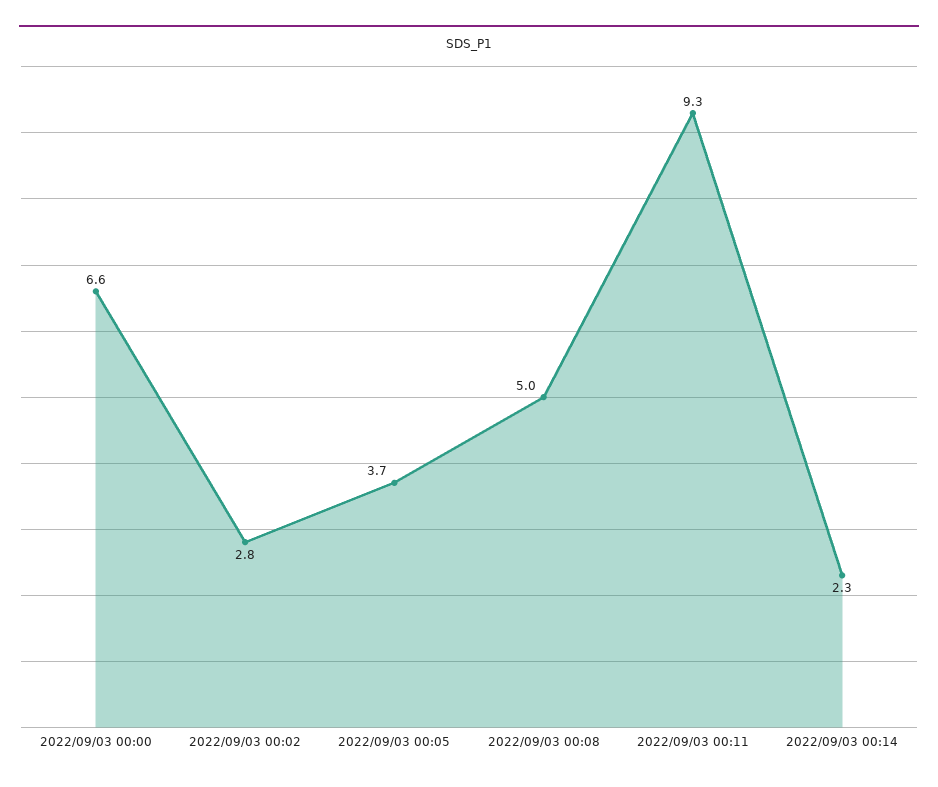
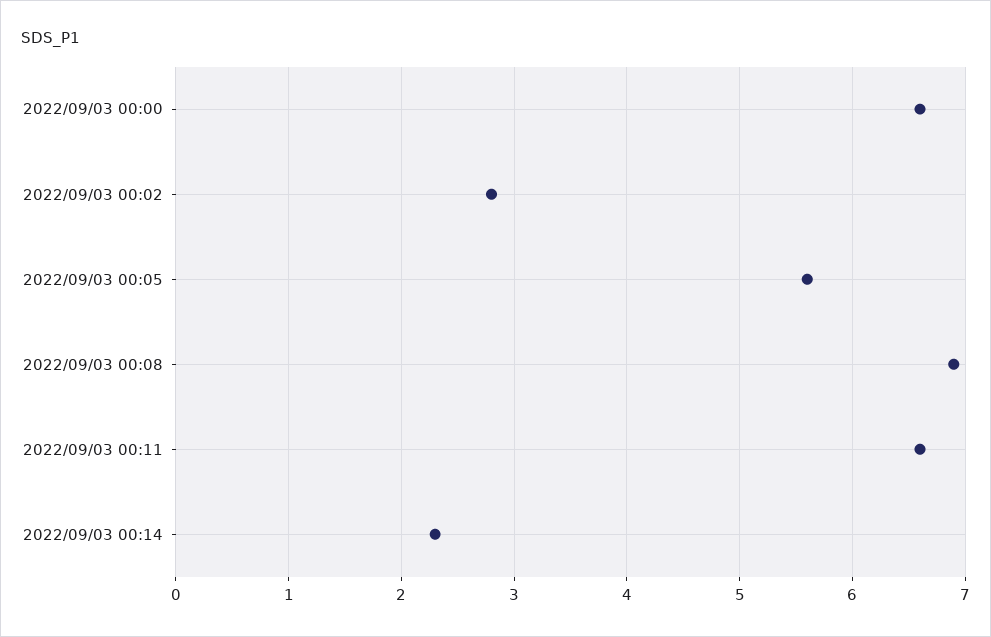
  {
    "2022/09/03 00:00": 6.6,
    "2022/09/03 00:02": 2.8,
-   "2022/09/03 00:05": 3.7,
+   "2022/09/03 00:05": 5.6,
-   "2022/09/03 00:08": 5,
+   "2022/09/03 00:08": 6.9,
-   "2022/09/03 00:11": 9.3,
+   "2022/09/03 00:11": 6.6,
    "2022/09/03 00:14": 2.3
  }

